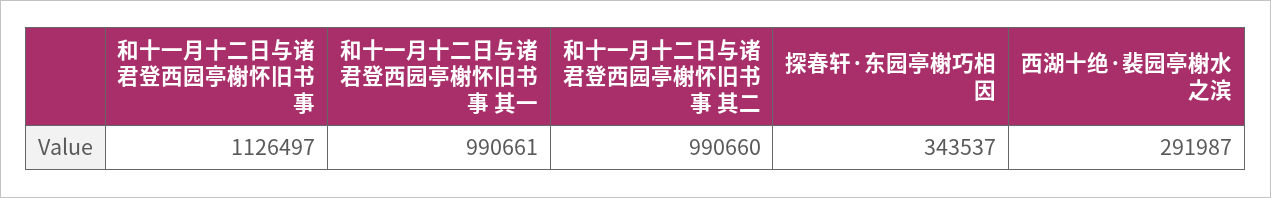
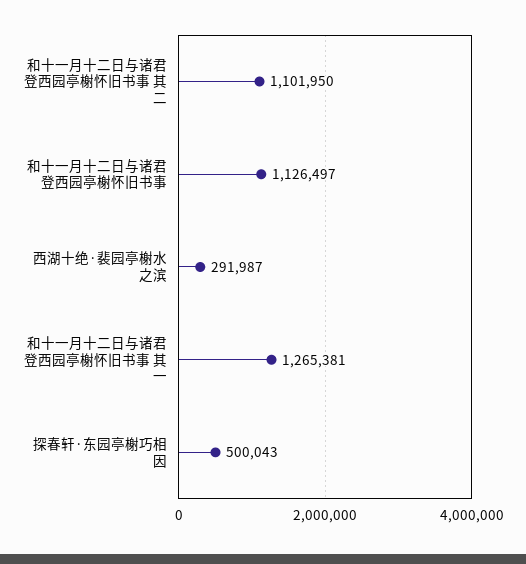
  {
    "和十一月十二日与诸君登西园亭榭怀旧书事": 1126497,
-   "和十一月十二日与诸君登西园亭榭怀旧书事 其一": 990661,
+   "和十一月十二日与诸君登西园亭榭怀旧书事 其一": 1265381,
-   "和十一月十二日与诸君登西园亭榭怀旧书事 其二": 990660,
+   "和十一月十二日与诸君登西园亭榭怀旧书事 其二": 1101950,
-   "探春轩·东园亭榭巧相因": 343537,
+   "探春轩·东园亭榭巧相因": 500043,
    "西湖十绝·裴园亭榭水之滨": 291987
  }

